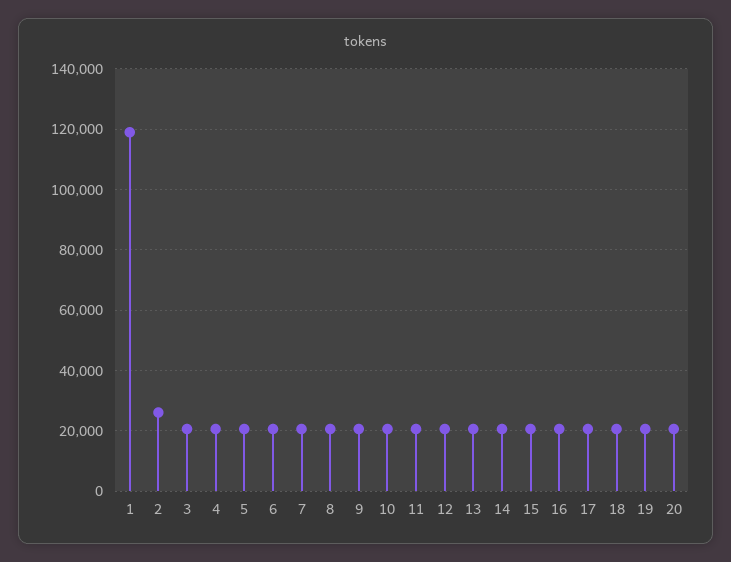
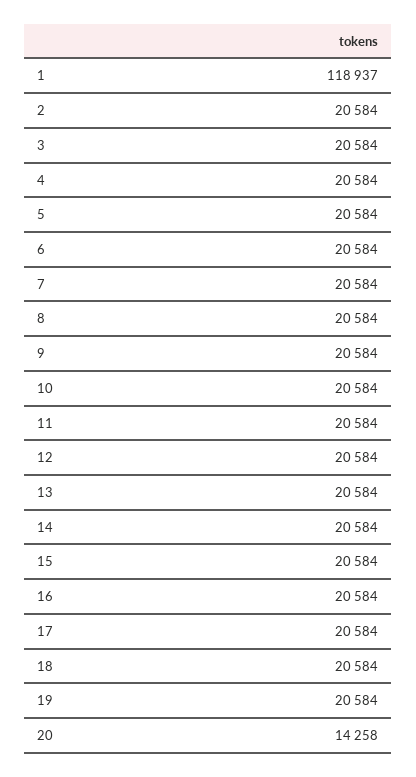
  {
    "1": 118937,
-   "2": 26000,
+   "2": 20584,
    "3": 20584,
    "4": 20584,
    "5": 20584,
    "6": 20584,
    "7": 20584,
    "8": 20584,
    "9": 20584,
    "10": 20584,
    "11": 20584,
    "12": 20584,
    "13": 20584,
    "14": 20584,
    "15": 20584,
    "16": 20584,
    "17": 20584,
    "18": 20584,
    "19": 20584,
-   "20": 20000
+   "20": 14258
  }

